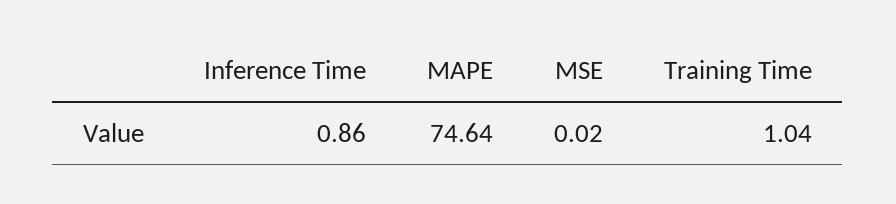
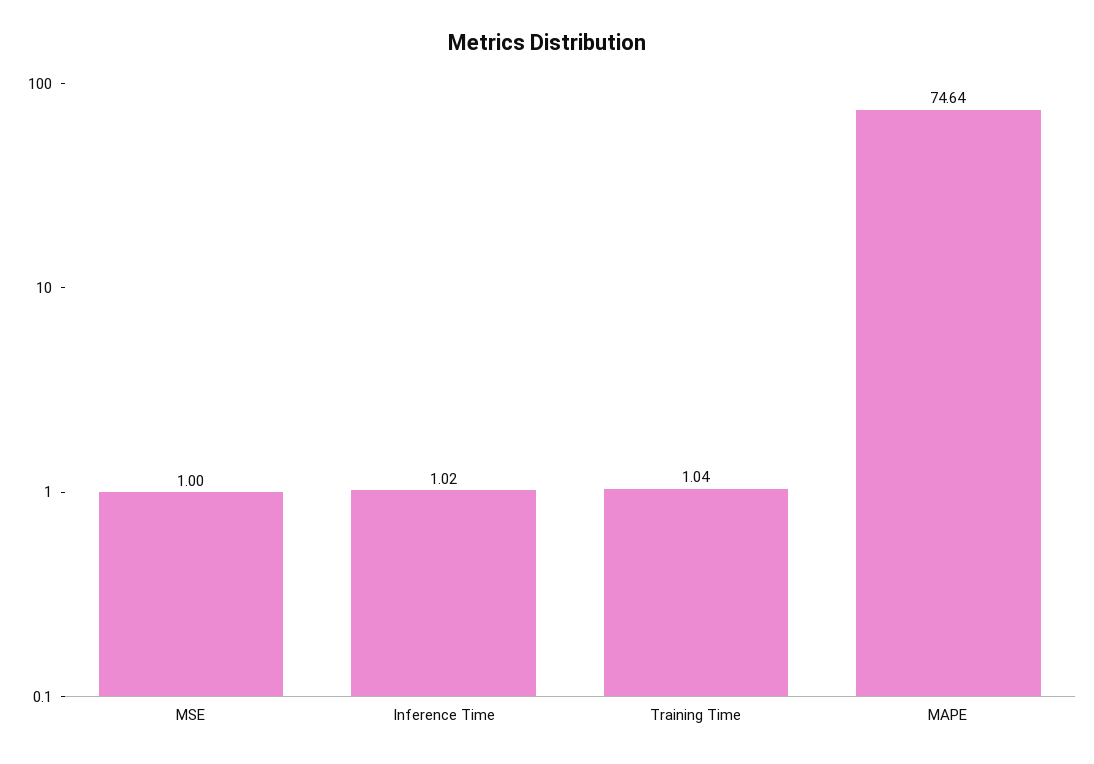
  {
-   "Inference Time": 0.86,
+   "Inference Time": 1.02,
    "MAPE": 74.64,
-   "MSE": 0.02,
+   "MSE": 1,
    "Training Time": 1.04
  }

